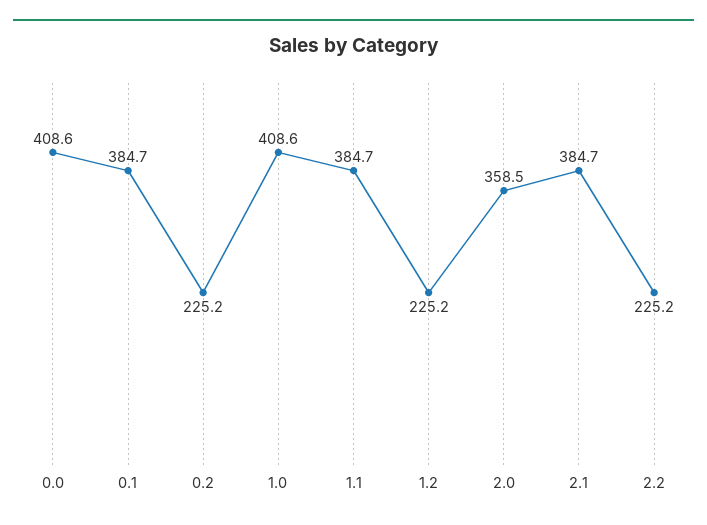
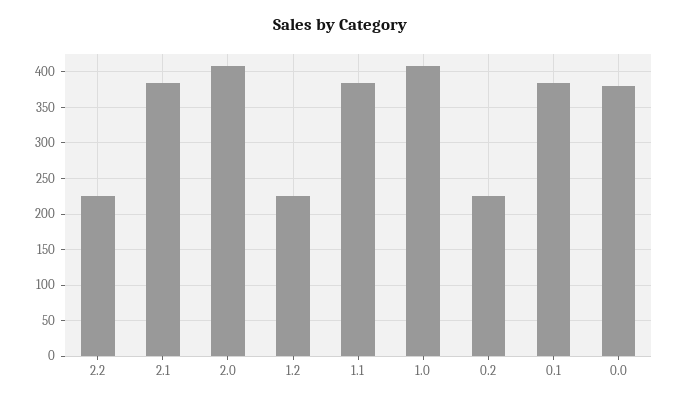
  {
-   "0.0": 408.6,
+   "0.0": 380,
    "0.1": 384.7,
    "0.2": 225.2,
    "1.0": 408.6,
    "1.1": 384.7,
    "1.2": 225.2,
-   "2.0": 358.5,
+   "2.0": 410,
    "2.1": 384.7,
    "2.2": 225.2
  }

